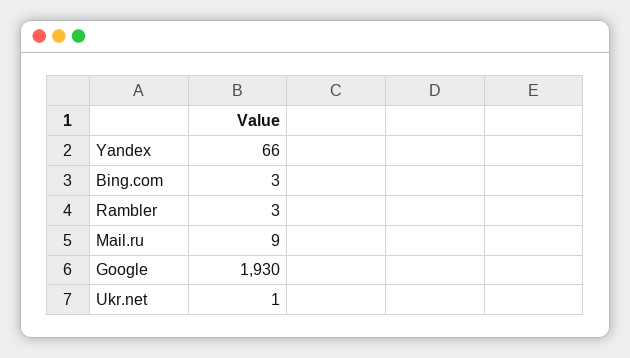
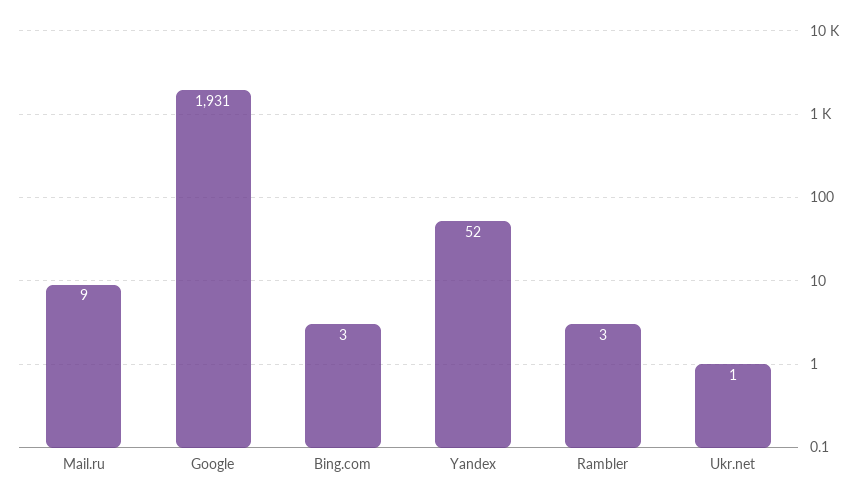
  {
-   "Yandex": 66,
+   "Yandex": 52,
    "Bing.com": 3,
    "Rambler": 3,
    "Mail.ru": 9,
-   "Google": 1930,
+   "Google": 1931,
    "Ukr.net": 1
  }

